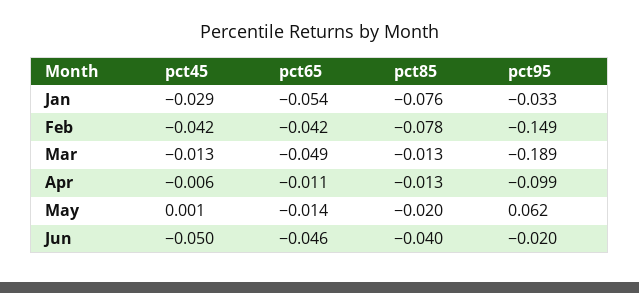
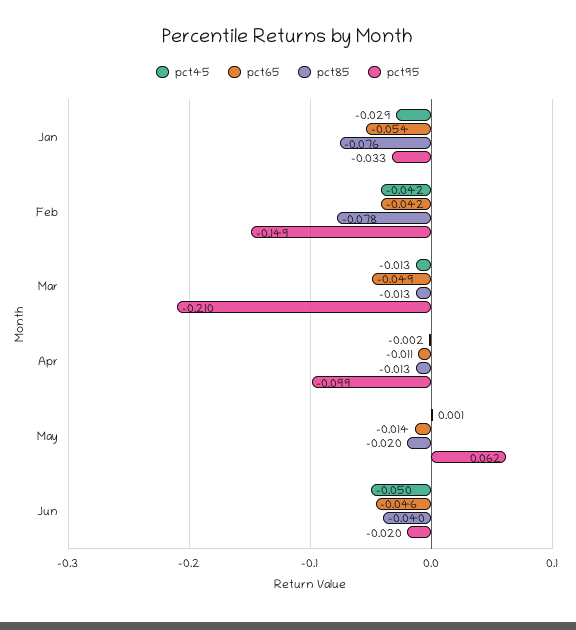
  {
    "pct45": {
      "Jan": -0.029,
      "Feb": -0.042,
      "Mar": -0.013,
-     "Apr": -0.006,
+     "Apr": -0.002,
      "May": 0.001,
      "Jun": -0.05
    },
    "pct65": {
      "Jan": -0.054,
      "Feb": -0.042,
      "Mar": -0.049,
      "Apr": -0.011,
      "May": -0.014,
      "Jun": -0.046
    },
    "pct85": {
      "Jan": -0.076,
      "Feb": -0.078,
      "Mar": -0.013,
      "Apr": -0.013,
      "May": -0.02,
      "Jun": -0.04
    },
    "pct95": {
      "Jan": -0.033,
      "Feb": -0.149,
-     "Mar": -0.189,
+     "Mar": -0.21,
      "Apr": -0.099,
      "May": 0.062,
      "Jun": -0.02
    }
  }

